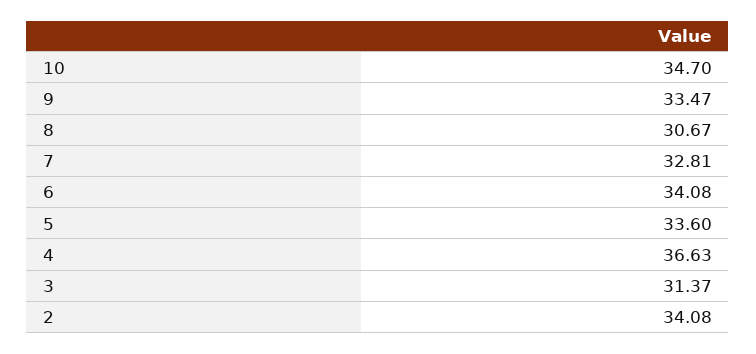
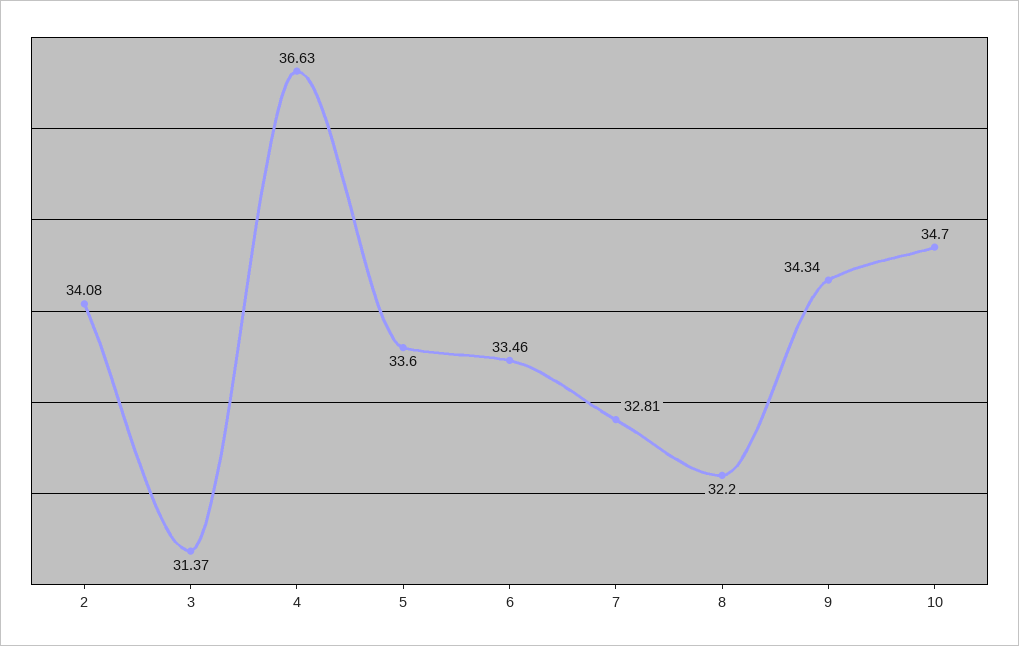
  {
    "10": 34.7,
-   "9": 33.47,
+   "9": 34.34,
-   "8": 30.67,
+   "8": 32.2,
    "7": 32.81,
-   "6": 34.08,
+   "6": 33.46,
    "5": 33.6,
    "4": 36.63,
    "3": 31.37,
    "2": 34.08
  }

